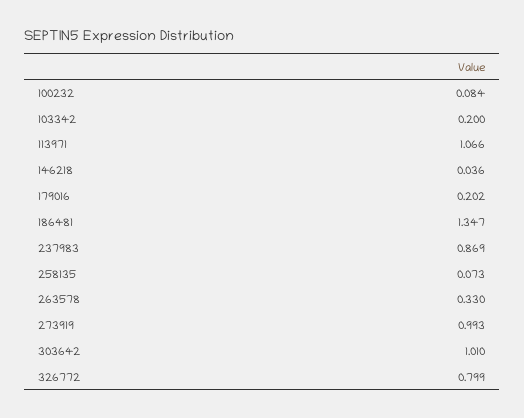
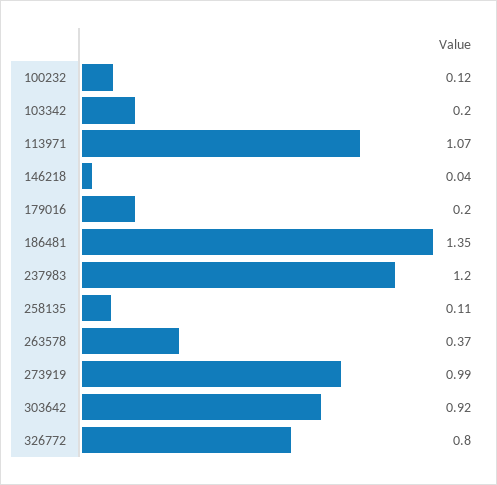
  {
-   "100232": 0.084,
+   "100232": 0.12,
    "103342": 0.2,
    "113971": 1.066,
    "146218": 0.036,
    "179016": 0.202,
    "186481": 1.347,
-   "237983": 0.869,
+   "237983": 1.2,
-   "258135": 0.073,
+   "258135": 0.11,
-   "263578": 0.33,
+   "263578": 0.37,
    "273919": 0.993,
-   "303642": 1.01,
+   "303642": 0.92,
    "326772": 0.799
  }

